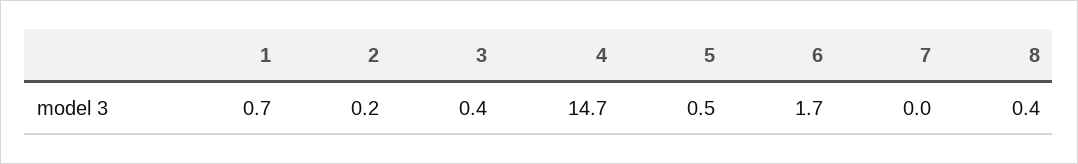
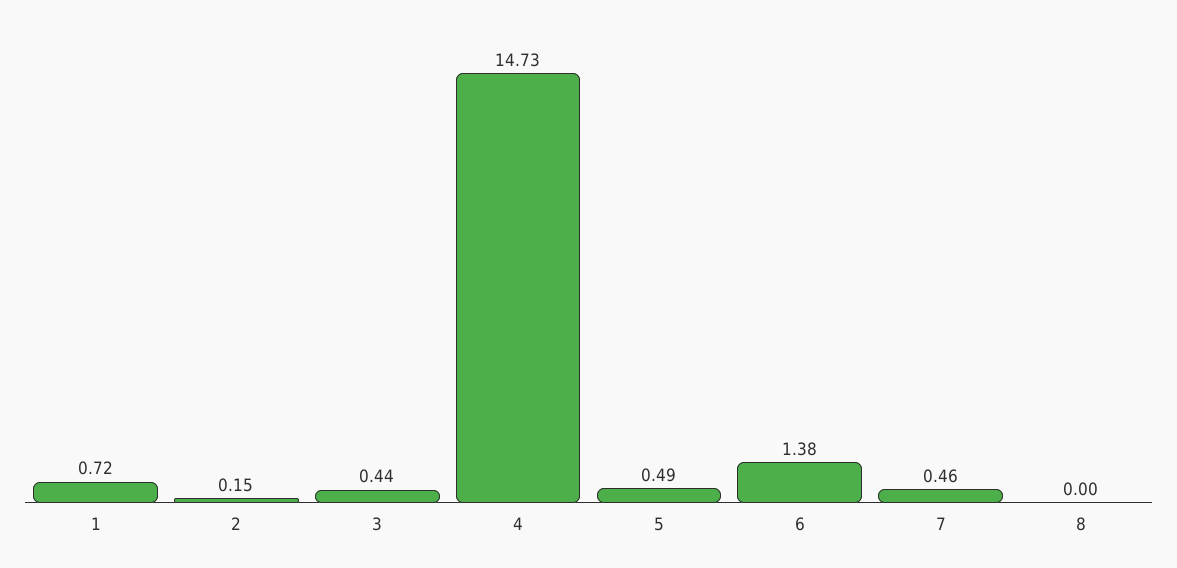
  {
    "1": 0.72,
    "2": 0.15,
    "3": 0.44,
    "4": 14.73,
    "5": 0.49,
-   "6": 1.7,
+   "6": 1.38,
-   "7": 0,
+   "7": 0.46,
-   "8": 0.4
+   "8": 0
  }

